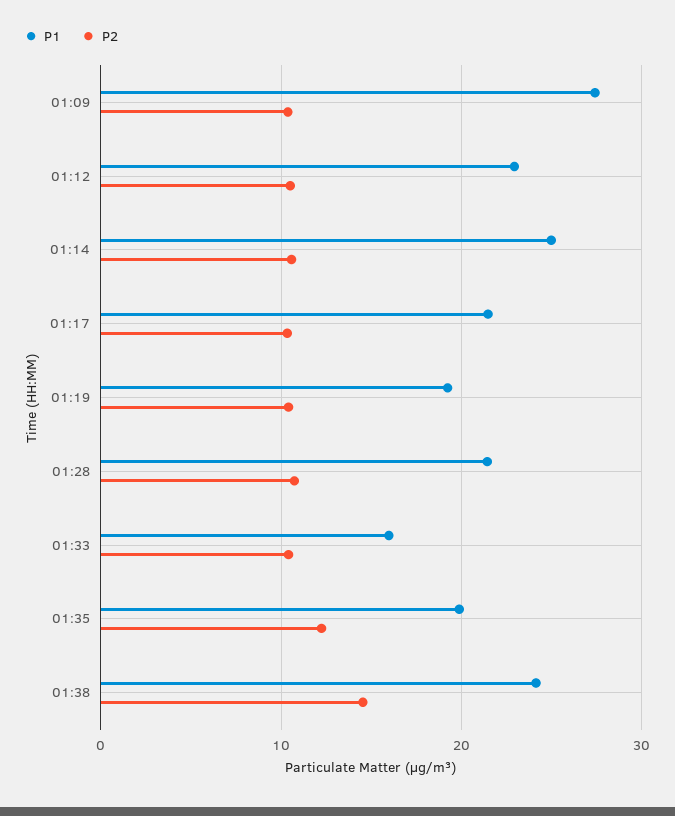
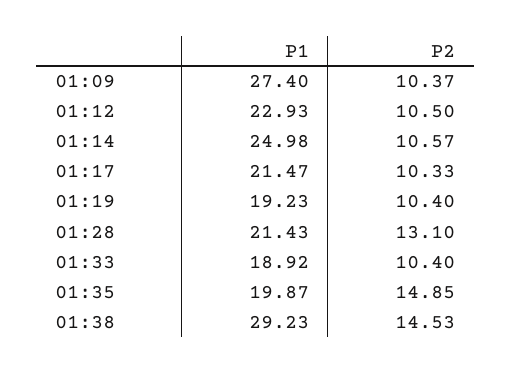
  {
    "P1": {
      "01:09": 27.4,
      "01:12": 22.93,
      "01:14": 24.98,
      "01:17": 21.47,
      "01:19": 19.23,
      "01:28": 21.43,
-     "01:33": 16,
+     "01:33": 18.92,
      "01:35": 19.87,
-     "01:38": 24
+     "01:38": 29.23
    },
    "P2": {
      "01:09": 10.37,
      "01:12": 10.5,
      "01:14": 10.57,
      "01:17": 10.33,
      "01:19": 10.4,
-     "01:28": 11,
+     "01:28": 13.1,
      "01:33": 10.4,
-     "01:35": 12,
+     "01:35": 14.85,
      "01:38": 14.53
    }
  }

